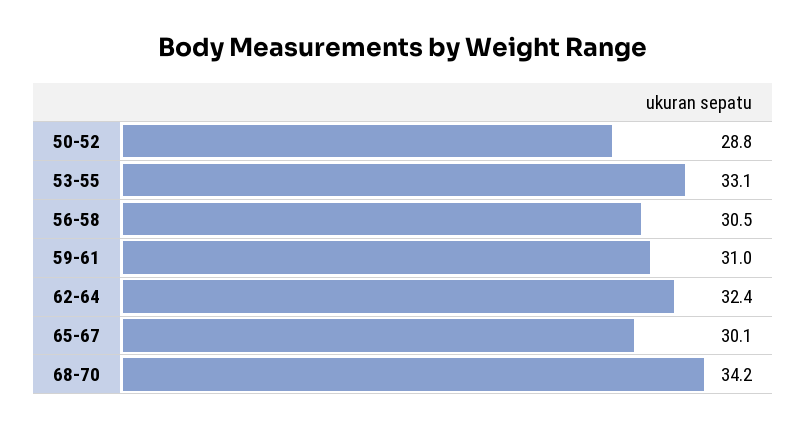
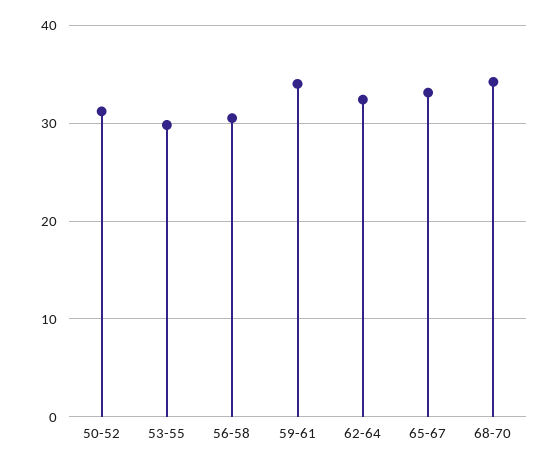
  {
-   "50-52": 28.8,
+   "50-52": 31,
-   "53-55": 33.1,
+   "53-55": 30,
    "56-58": 30.5,
-   "59-61": 31,
+   "59-61": 34,
    "62-64": 32.4,
-   "65-67": 30.1,
+   "65-67": 33,
    "68-70": 34.2
  }

